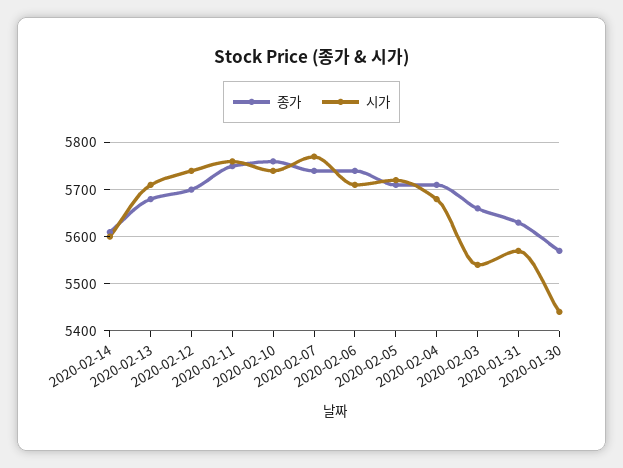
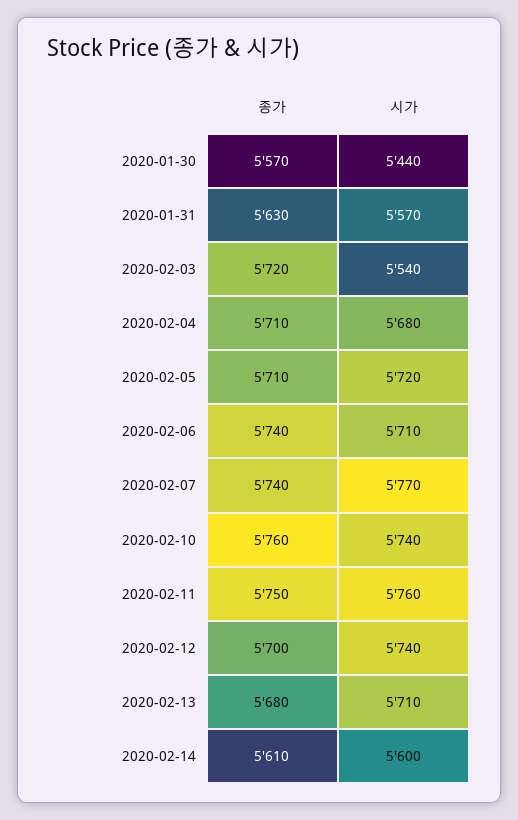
  {
    "종가": {
      "2020-02-14": 5610,
      "2020-02-13": 5680,
      "2020-02-12": 5700,
      "2020-02-11": 5750,
      "2020-02-10": 5760,
      "2020-02-07": 5740,
      "2020-02-06": 5740,
      "2020-02-05": 5710,
      "2020-02-04": 5710,
-     "2020-02-03": 5660,
+     "2020-02-03": 5720,
      "2020-01-31": 5630,
      "2020-01-30": 5570
    },
    "시가": {
      "2020-02-14": 5600,
      "2020-02-13": 5710,
      "2020-02-12": 5740,
      "2020-02-11": 5760,
      "2020-02-10": 5740,
      "2020-02-07": 5770,
      "2020-02-06": 5710,
      "2020-02-05": 5720,
      "2020-02-04": 5680,
      "2020-02-03": 5540,
      "2020-01-31": 5570,
      "2020-01-30": 5440
    }
  }

